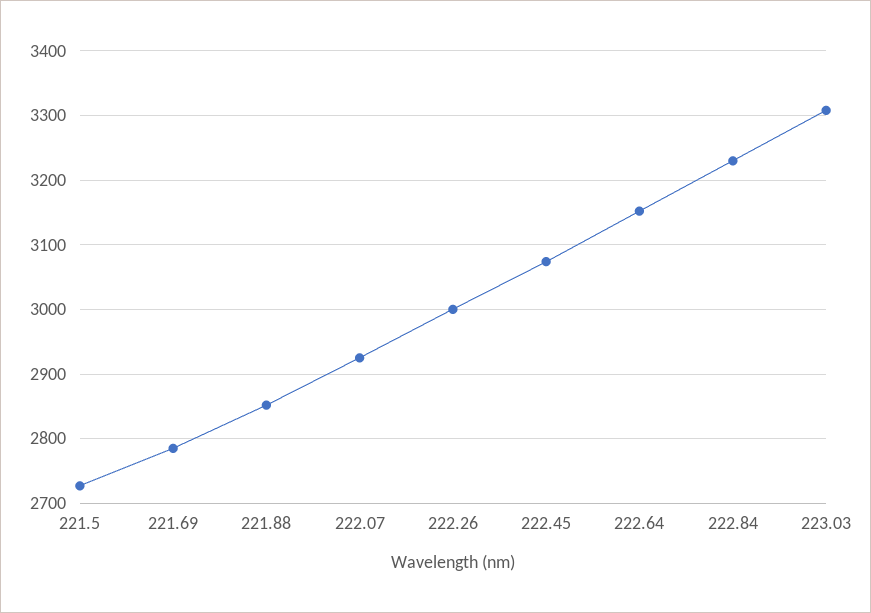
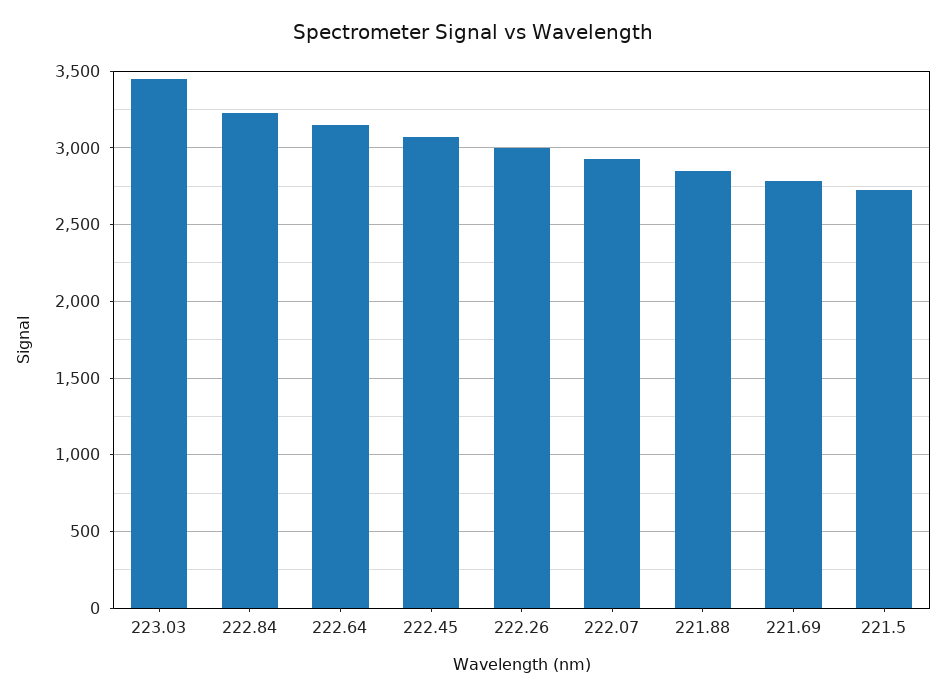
  {
    "221.5": 2730,
    "221.69": 2790,
    "221.88": 2850,
    "222.07": 2930,
    "222.26": 3000,
    "222.45": 3070,
    "222.64": 3150,
    "222.84": 3230,
-   "223.03": 3310
+   "223.03": 3450
  }

